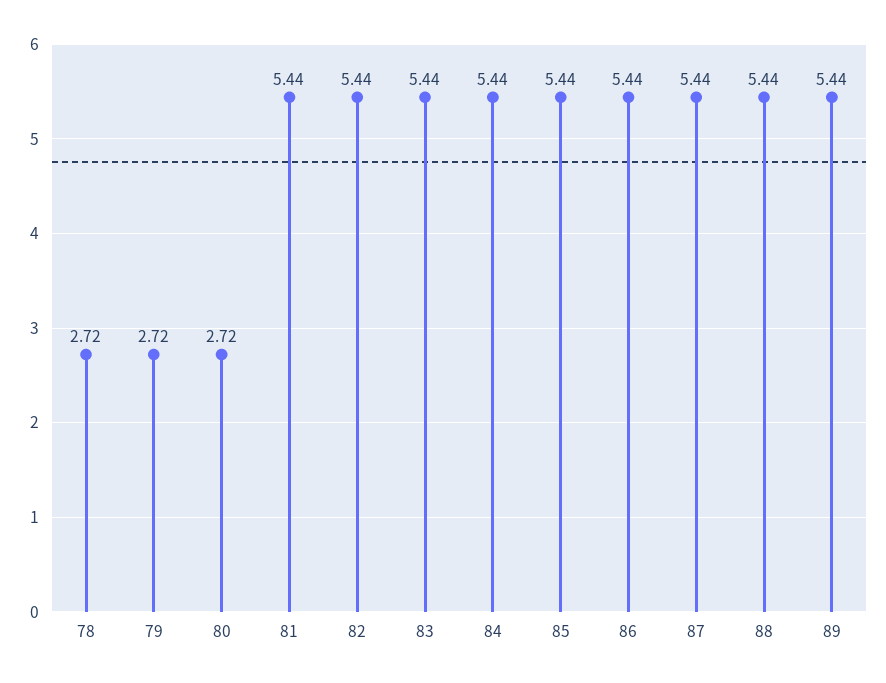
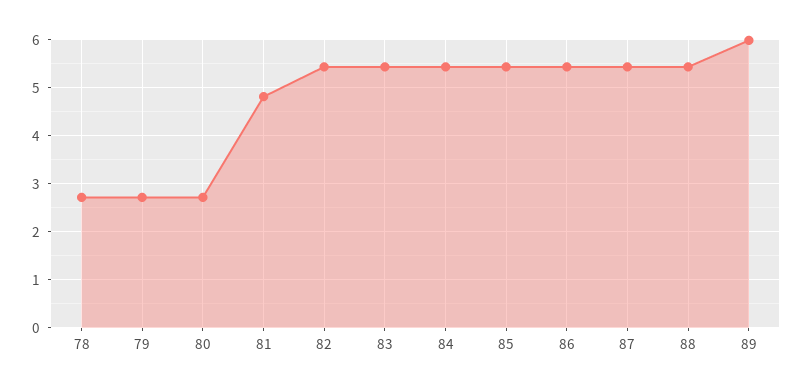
  {
    "78": 2.72,
    "79": 2.72,
    "80": 2.72,
-   "81": 5.44,
+   "81": 4.8,
    "82": 5.44,
    "83": 5.44,
    "84": 5.44,
    "85": 5.44,
    "86": 5.44,
    "87": 5.44,
    "88": 5.44,
-   "89": 5.44
+   "89": 6
  }

